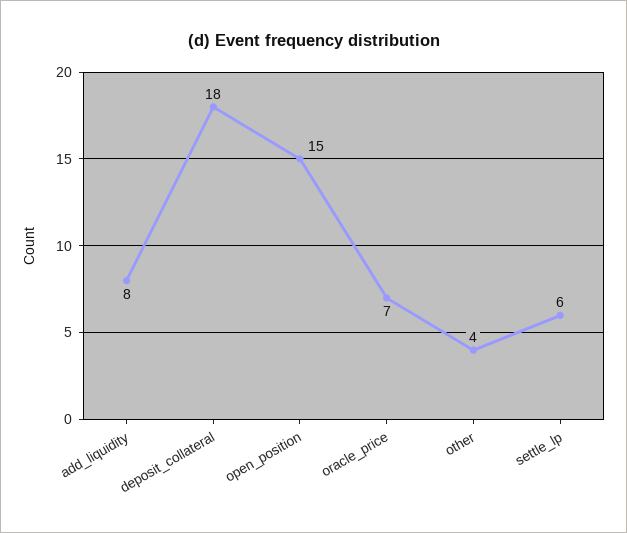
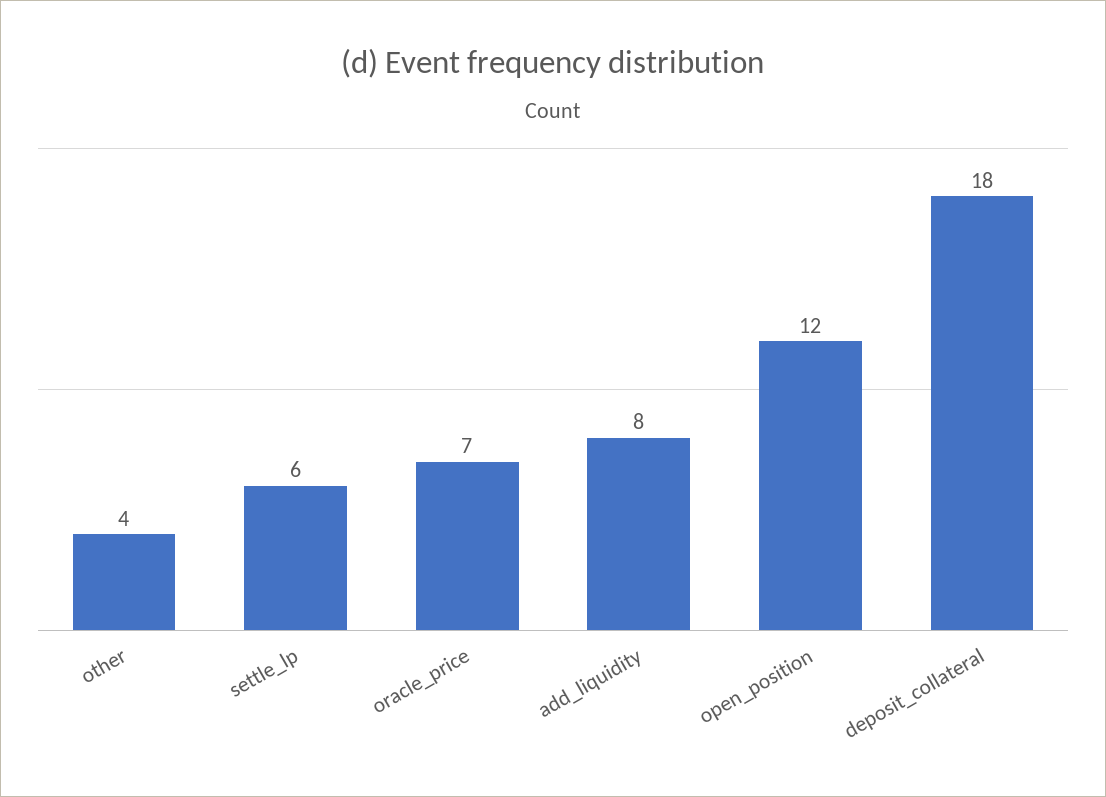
  {
    "add_liquidity": 8,
    "deposit_collateral": 18,
-   "open_position": 15,
+   "open_position": 12,
    "oracle_price": 7,
    "other": 4,
    "settle_lp": 6
  }

